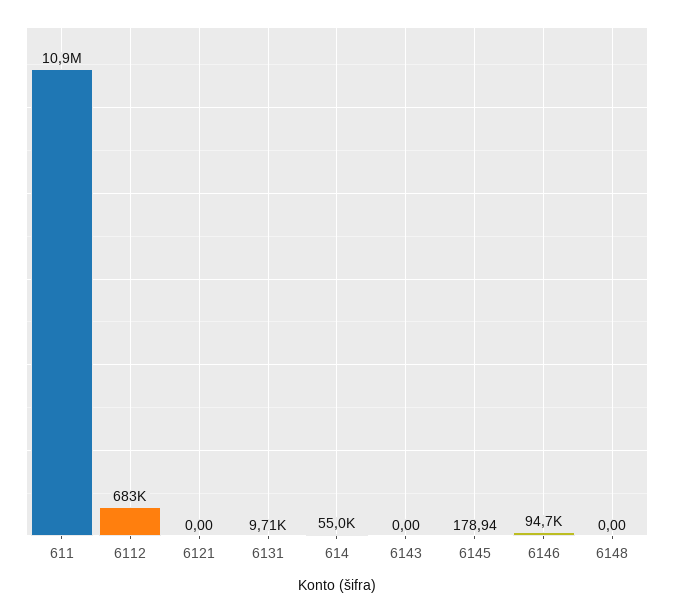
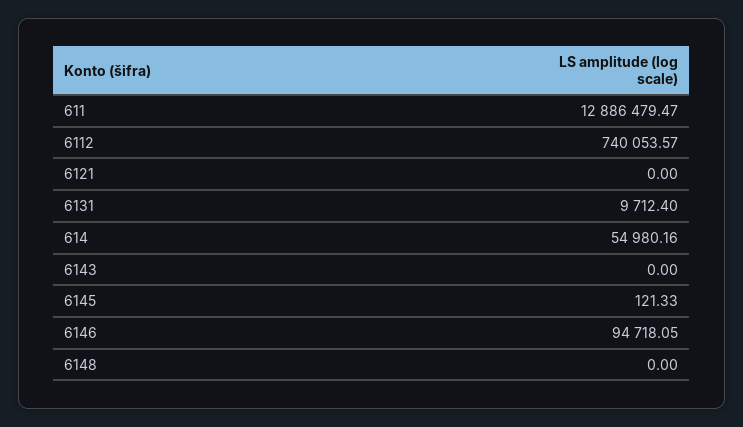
  {
-   "611": 10900000,
+   "611": 12886479.47,
-   "6112": 683000,
+   "6112": 740053.57,
    "6121": 0,
    "6131": 9712.4,
    "614": 54980.16,
    "6143": 0,
-   "6145": 178.94,
+   "6145": 121.33,
    "6146": 94718.05,
    "6148": 0
  }

